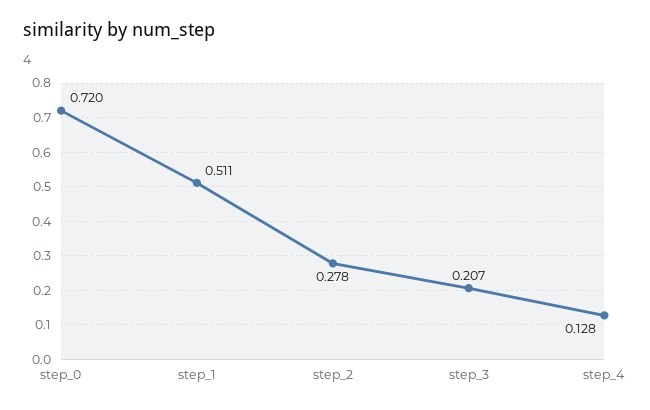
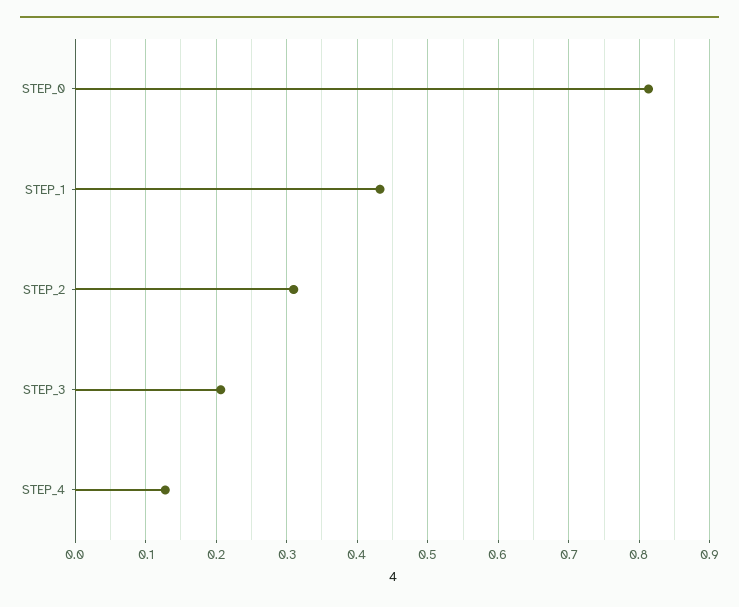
  {
-   "step_0": 0.72,
+   "step_0": 0.81,
-   "step_1": 0.511,
+   "step_1": 0.43,
-   "step_2": 0.278,
+   "step_2": 0.31,
    "step_3": 0.207,
    "step_4": 0.128
  }

